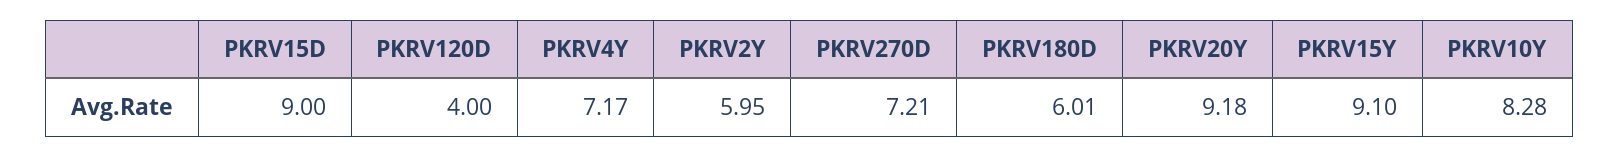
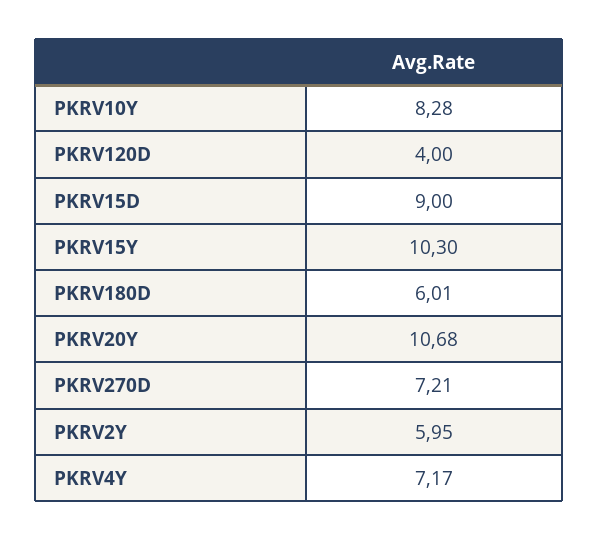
  {
    "PKRV15D": 9,
    "PKRV120D": 4,
    "PKRV4Y": 7.17,
    "PKRV2Y": 5.95,
    "PKRV270D": 7.21,
    "PKRV180D": 6.01,
-   "PKRV20Y": 9.18,
+   "PKRV20Y": 10.68,
-   "PKRV15Y": 9.1,
+   "PKRV15Y": 10.3,
    "PKRV10Y": 8.28
  }

